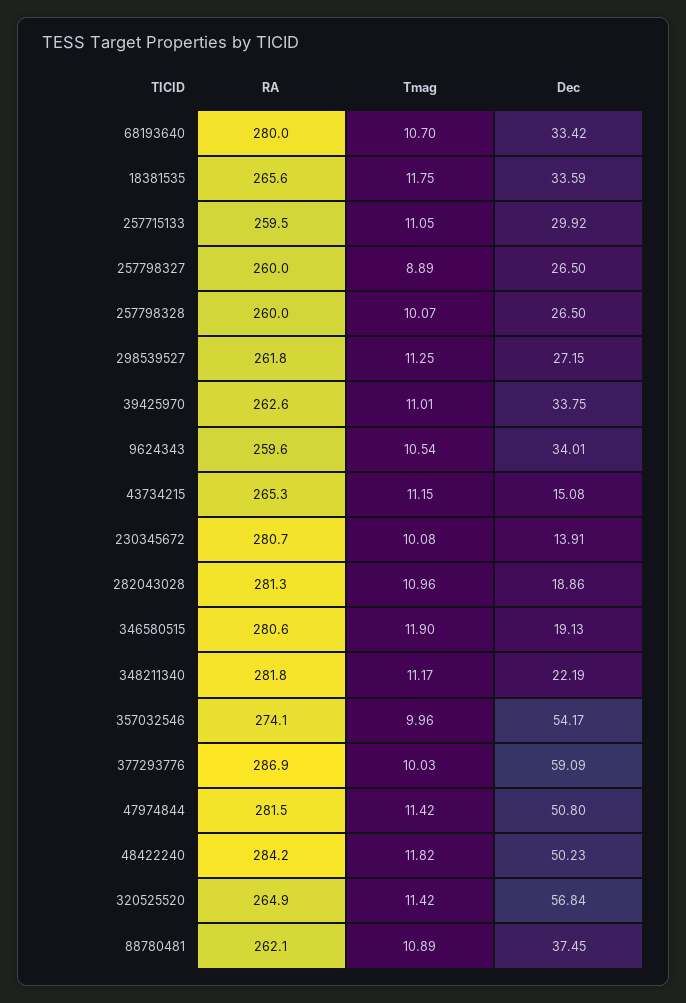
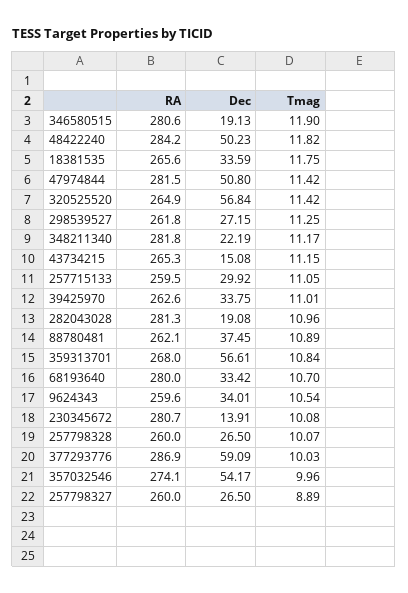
  {
    "RA": {
      "68193640": 280,
      "18381535": 265.6,
      "257715133": 259.5,
      "257798327": 260,
      "257798328": 260,
      "298539527": 261.8,
      "39425970": 262.6,
      "9624343": 259.6,
      "43734215": 265.3,
      "230345672": 280.7,
      "282043028": 281.3,
      "346580515": 280.6,
      "348211340": 281.8,
      "357032546": 274.1,
      "377293776": 286.9,
      "47974844": 281.5,
      "48422240": 284.2,
      "320525520": 264.9,
-     "88780481": 262.1
+     "88780481": 262.1,
+     "359313701": 268
    },
    "Tmag": {
      "68193640": 10.7,
      "18381535": 11.75,
      "257715133": 11.05,
      "257798327": 8.89,
      "257798328": 10.07,
      "298539527": 11.25,
      "39425970": 11.01,
      "9624343": 10.54,
      "43734215": 11.15,
      "230345672": 10.08,
      "282043028": 10.96,
      "346580515": 11.9,
      "348211340": 11.17,
      "357032546": 9.96,
      "377293776": 10.03,
      "47974844": 11.42,
      "48422240": 11.82,
      "320525520": 11.42,
-     "88780481": 10.89
+     "88780481": 10.89,
+     "359313701": 10.84
    },
    "Dec": {
      "68193640": 33.42,
      "18381535": 33.59,
      "257715133": 29.92,
      "257798327": 26.5,
      "257798328": 26.5,
      "298539527": 27.15,
      "39425970": 33.75,
      "9624343": 34.01,
      "43734215": 15.08,
      "230345672": 13.91,
-     "282043028": 18.86,
+     "282043028": 19.08,
      "346580515": 19.13,
      "348211340": 22.19,
      "357032546": 54.17,
      "377293776": 59.09,
      "47974844": 50.8,
      "48422240": 50.23,
      "320525520": 56.84,
-     "88780481": 37.45
+     "88780481": 37.45,
+     "359313701": 56.61
    }
  }

